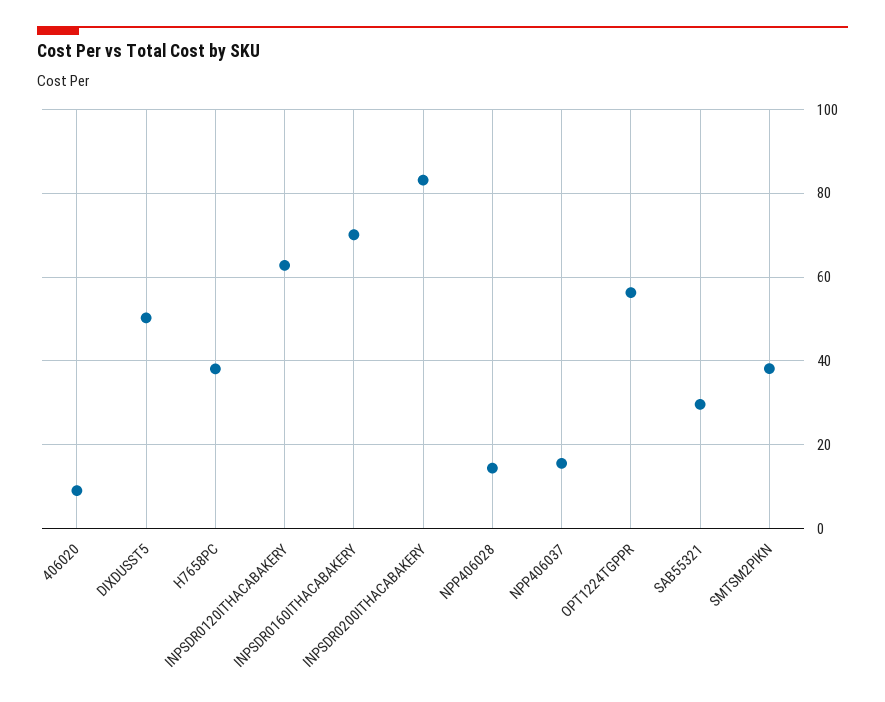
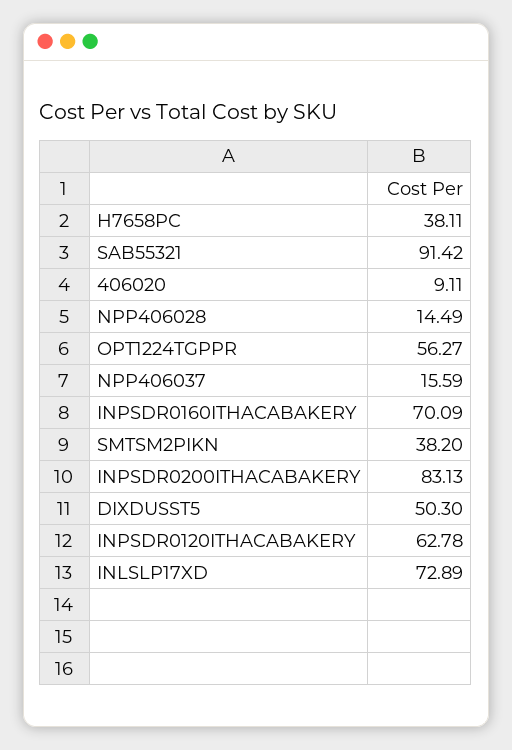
  {
    "406020": 9.11,
    "DIXDUSST5": 50.3,
    "H7658PC": 38.11,
    "INPSDR0120ITHACABAKERY": 62.78,
    "INPSDR0160ITHACABAKERY": 70.09,
    "INPSDR0200ITHACABAKERY": 83.13,
    "NPP406028": 14.49,
    "NPP406037": 15.59,
    "OPT1224TGPPR": 56.27,
-   "SAB55321": 30,
+   "SAB55321": 91.42,
-   "SMTSM2PIKN": 38.2
+   "SMTSM2PIKN": 38.2,
+   "INLSLP17XD": 72.89
  }

